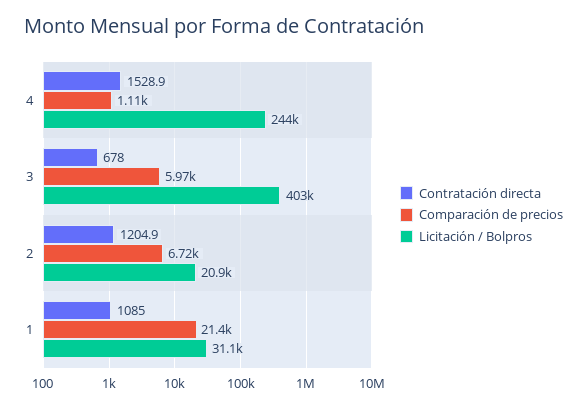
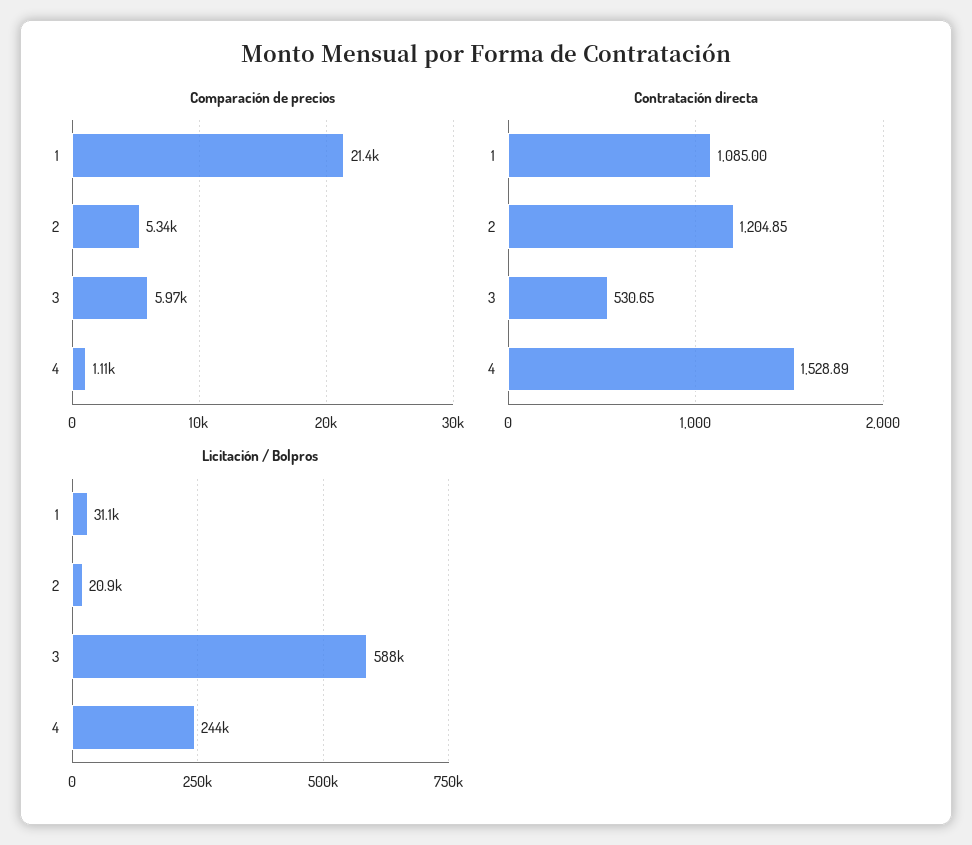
  {
    "Contratación directa": {
      "4": 1528.89,
-     "3": 678,
+     "3": 530.65,
      "2": 1204.85,
      "1": 1085
    },
    "Comparación de precios": {
      "4": 1110,
      "3": 5970,
-     "2": 6720,
+     "2": 5340,
      "1": 21400
    },
    "Licitación / Bolpros": {
      "4": 244000,
-     "3": 403000,
+     "3": 588000,
      "2": 20900,
      "1": 31100
    }
  }

